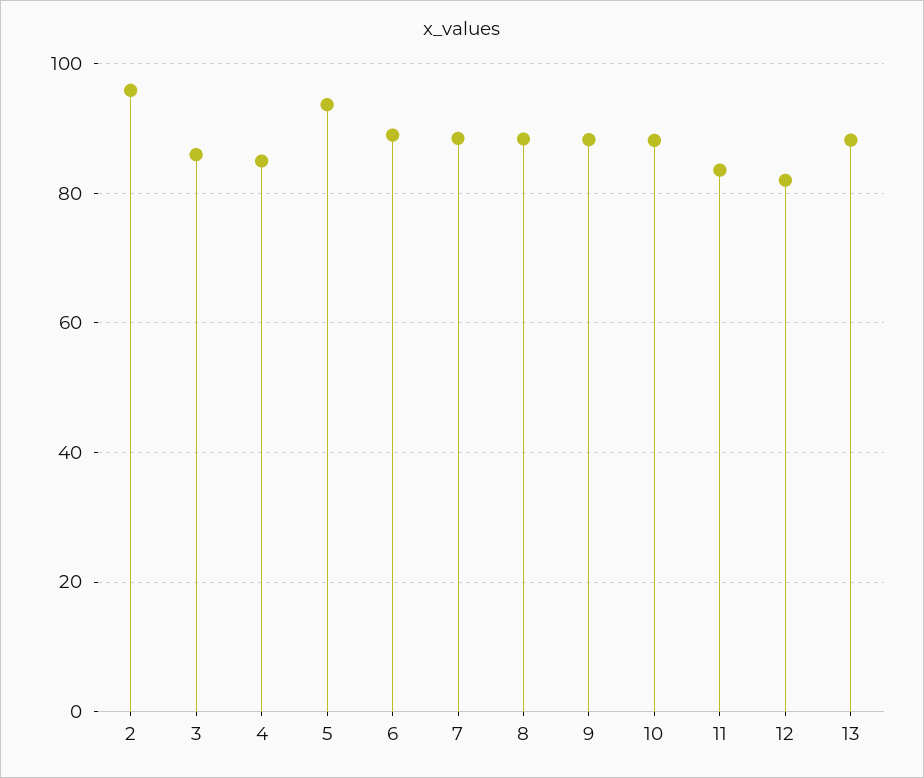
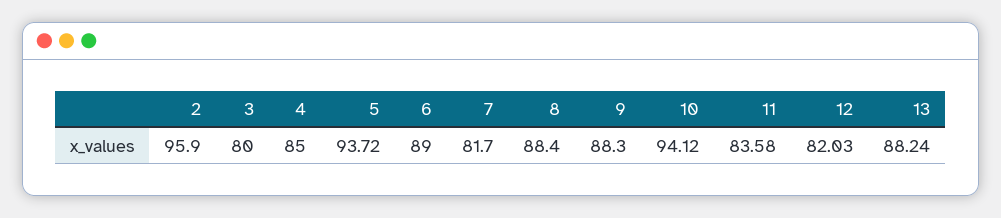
  {
    "2": 95.9,
-   "3": 86,
+   "3": 80,
    "4": 85,
    "5": 93.72,
    "6": 89,
-   "7": 88,
+   "7": 81.7,
    "8": 88.4,
    "9": 88.3,
-   "10": 88,
+   "10": 94.12,
    "11": 83.58,
    "12": 82.03,
    "13": 88.24
  }

